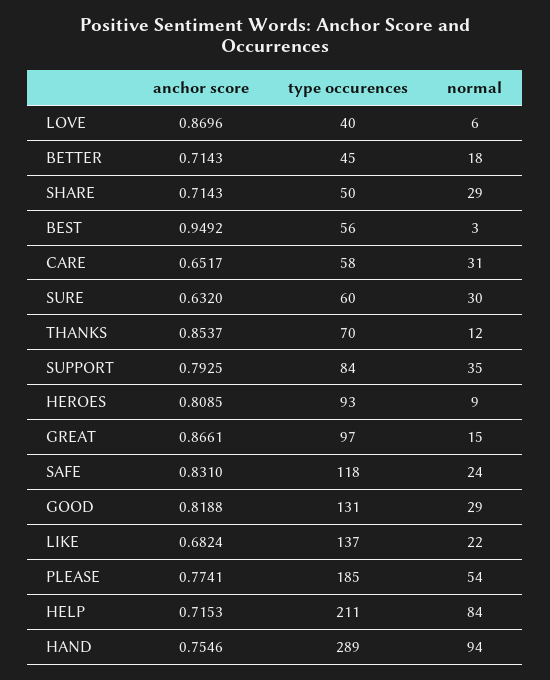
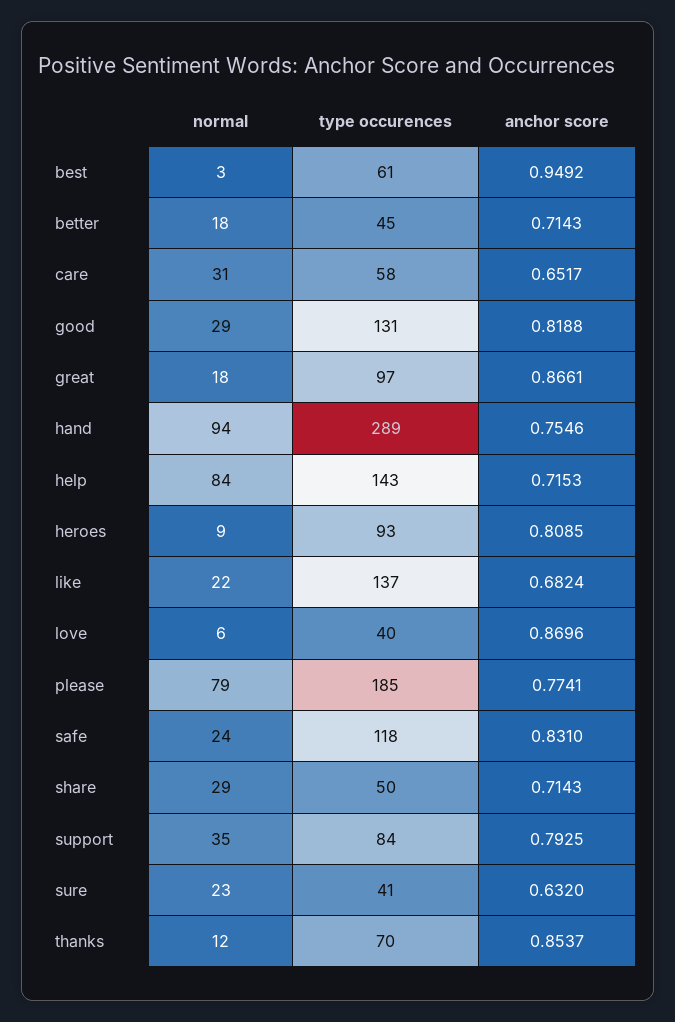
  {
    "anchor score": {
      "LOVE": 0.8696,
      "BETTER": 0.7143,
      "SHARE": 0.7143,
      "BEST": 0.9492,
      "CARE": 0.6517,
      "SURE": 0.632,
      "THANKS": 0.8537,
      "SUPPORT": 0.7925,
      "HEROES": 0.8085,
      "GREAT": 0.8661,
      "SAFE": 0.831,
      "GOOD": 0.8188,
      "LIKE": 0.6824,
      "PLEASE": 0.7741,
      "HELP": 0.7153,
      "HAND": 0.7546
    },
    "type occurences": {
      "LOVE": 40,
      "BETTER": 45,
      "SHARE": 50,
-     "BEST": 56,
+     "BEST": 61,
      "CARE": 58,
-     "SURE": 60,
+     "SURE": 41,
      "THANKS": 70,
      "SUPPORT": 84,
      "HEROES": 93,
      "GREAT": 97,
      "SAFE": 118,
      "GOOD": 131,
      "LIKE": 137,
      "PLEASE": 185,
-     "HELP": 211,
+     "HELP": 143,
      "HAND": 289
    },
    "normal": {
      "LOVE": 6,
      "BETTER": 18,
      "SHARE": 29,
      "BEST": 3,
      "CARE": 31,
-     "SURE": 30,
+     "SURE": 23,
      "THANKS": 12,
      "SUPPORT": 35,
      "HEROES": 9,
-     "GREAT": 15,
+     "GREAT": 18,
      "SAFE": 24,
      "GOOD": 29,
      "LIKE": 22,
-     "PLEASE": 54,
+     "PLEASE": 79,
      "HELP": 84,
      "HAND": 94
    }
  }

